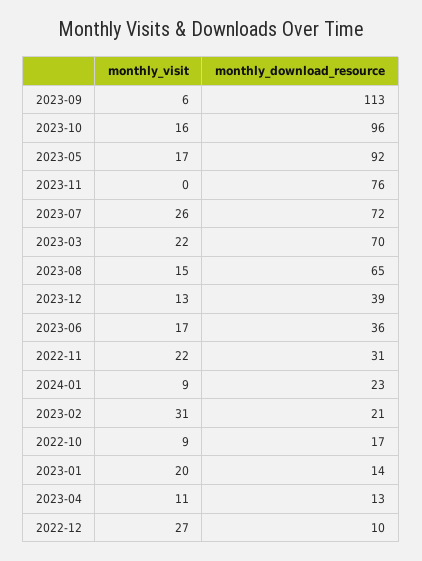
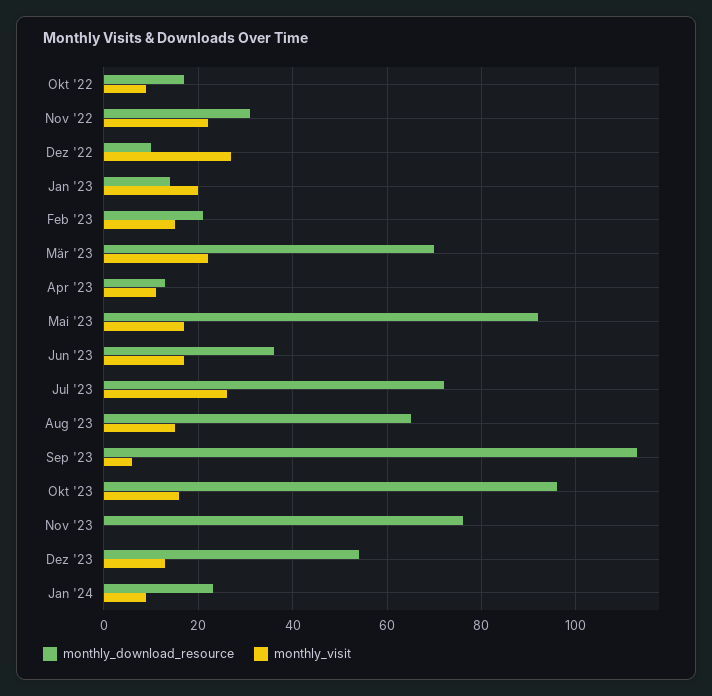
  {
    "monthly_visit": {
      "2023-09": 6,
      "2023-10": 16,
      "2023-05": 17,
      "2023-11": 0,
      "2023-07": 26,
      "2023-03": 22,
      "2023-08": 15,
      "2023-12": 13,
      "2023-06": 17,
      "2022-11": 22,
      "2024-01": 9,
-     "2023-02": 31,
+     "2023-02": 15,
      "2022-10": 9,
      "2023-01": 20,
      "2023-04": 11,
      "2022-12": 27
    },
    "monthly_download_resource": {
      "2023-09": 113,
      "2023-10": 96,
      "2023-05": 92,
      "2023-11": 76,
      "2023-07": 72,
      "2023-03": 70,
      "2023-08": 65,
-     "2023-12": 39,
+     "2023-12": 55,
      "2023-06": 36,
      "2022-11": 31,
      "2024-01": 23,
      "2023-02": 21,
      "2022-10": 17,
      "2023-01": 14,
      "2023-04": 13,
      "2022-12": 10
    }
  }

